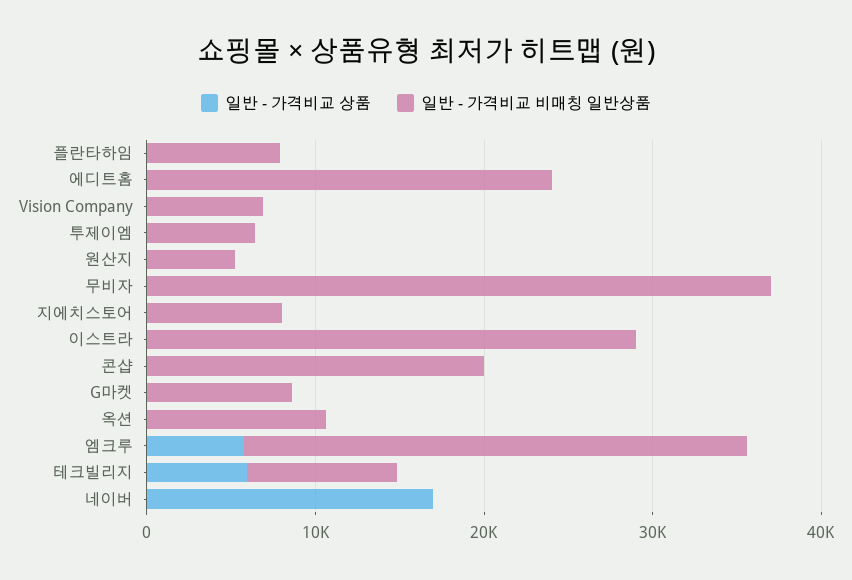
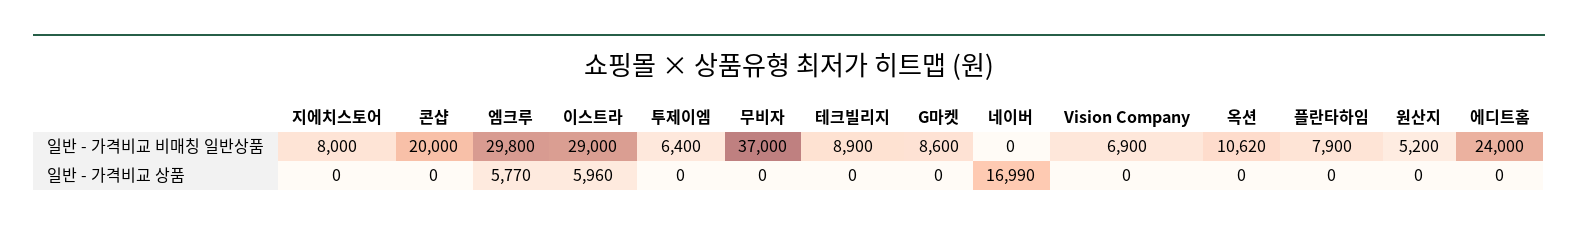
  {
    "일반 - 가격비교 상품": {
      "플란타하임": 0,
      "에디트홈": 0,
      "Vision Company": 0,
      "투제이엠": 0,
      "원산지": 0,
      "무비자": 0,
      "지에치스토어": 0,
-     "이스트라": 0,
+     "이스트라": 5960,
      "콘샵": 0,
      "G마켓": 0,
      "옥션": 0,
      "엠크루": 5770,
-     "테크빌리지": 6000,
+     "테크빌리지": 0,
      "네이버": 16990
    },
    "일반 - 가격비교 비매칭 일반상품": {
      "플란타하임": 7900,
      "에디트홈": 24000,
      "Vision Company": 6900,
      "투제이엠": 6400,
      "원산지": 5200,
      "무비자": 37000,
      "지에치스토어": 8000,
      "이스트라": 29000,
      "콘샵": 20000,
      "G마켓": 8600,
      "옥션": 10620,
      "엠크루": 29800,
      "테크빌리지": 8900,
      "네이버": 0
    }
  }

